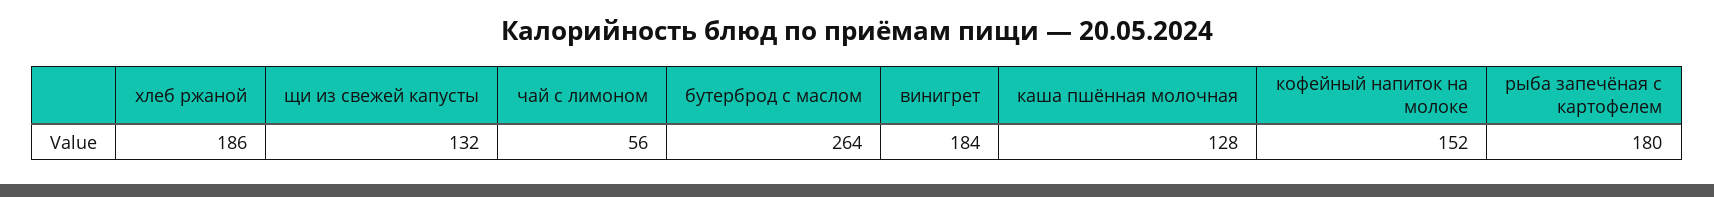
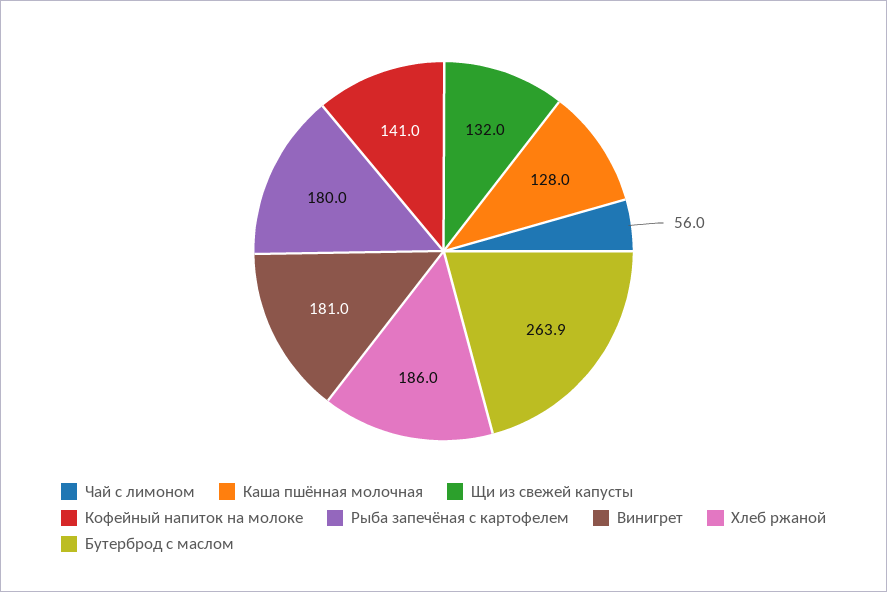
  {
    "хлеб ржаной": 186,
    "щи из свежей капусты": 132,
    "чай с лимоном": 56,
-   "бутерброд с маслом": 264,
+   "бутерброд с маслом": 263.9,
-   "винигрет": 184,
+   "винигрет": 181,
    "каша пшённая молочная": 128,
-   "кофейный напиток на молоке": 152,
+   "кофейный напиток на молоке": 141,
    "рыба запечёная с картофелем": 180
  }

